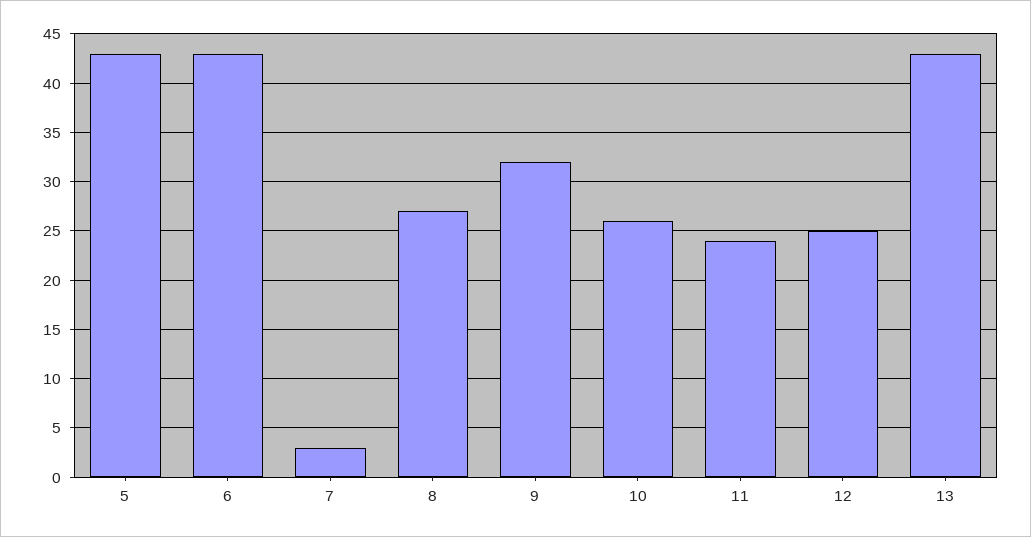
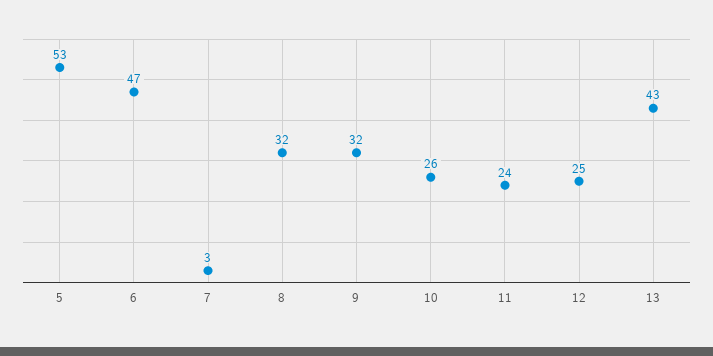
  {
-   "5": 43,
+   "5": 53,
-   "6": 43,
+   "6": 47,
    "7": 3,
-   "8": 27,
+   "8": 32,
    "9": 32,
    "10": 26,
    "11": 24,
    "12": 25,
    "13": 43
  }

